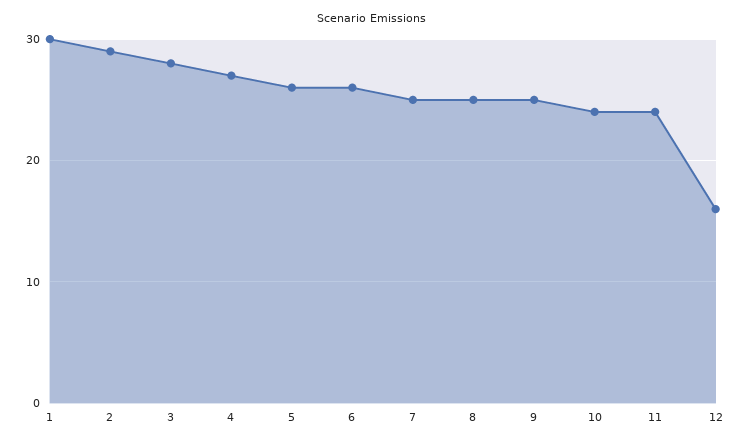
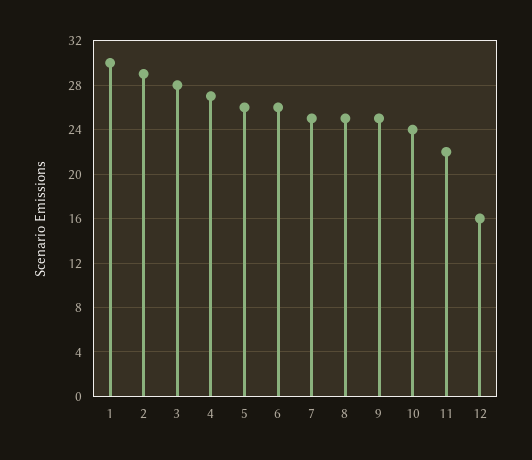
  {
    "1": 30,
    "2": 29,
    "3": 28,
    "4": 27,
    "5": 26,
    "6": 26,
    "7": 25,
    "8": 25,
    "9": 25,
    "10": 24,
-   "11": 24,
+   "11": 22,
    "12": 16
  }

